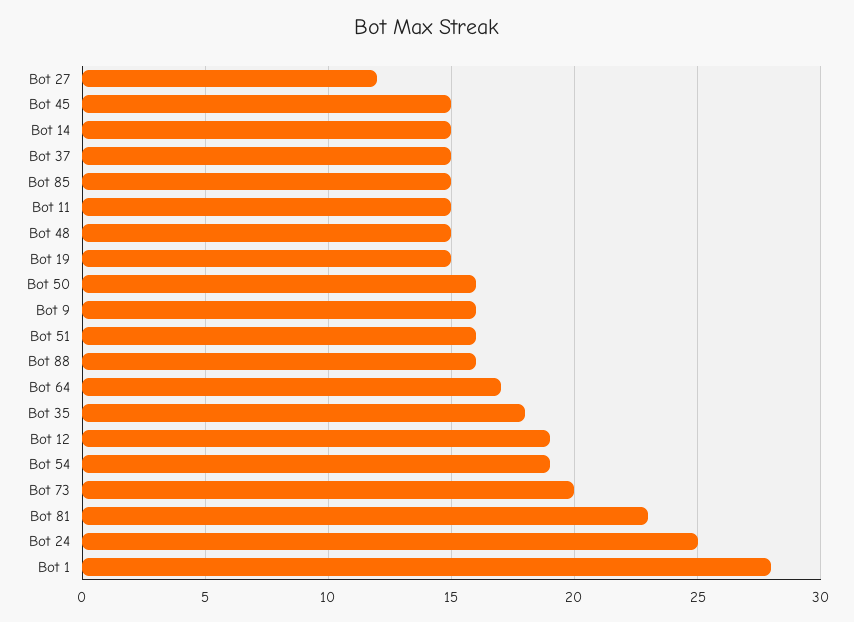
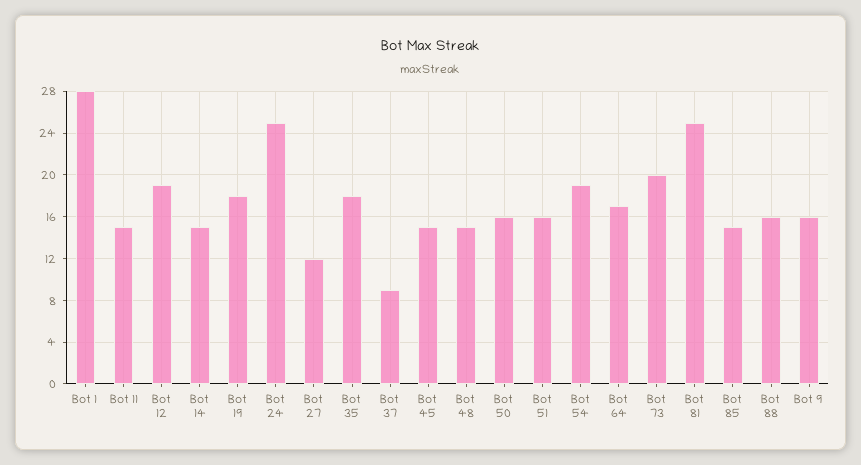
  {
    "Bot 27": 12,
    "Bot 45": 15,
    "Bot 14": 15,
-   "Bot 37": 15,
+   "Bot 37": 9,
    "Bot 85": 15,
    "Bot 11": 15,
    "Bot 48": 15,
-   "Bot 19": 15,
+   "Bot 19": 18,
    "Bot 50": 16,
    "Bot 9": 16,
    "Bot 51": 16,
    "Bot 88": 16,
    "Bot 64": 17,
    "Bot 35": 18,
    "Bot 12": 19,
    "Bot 54": 19,
    "Bot 73": 20,
-   "Bot 81": 23,
+   "Bot 81": 25,
    "Bot 24": 25,
    "Bot 1": 28
  }

